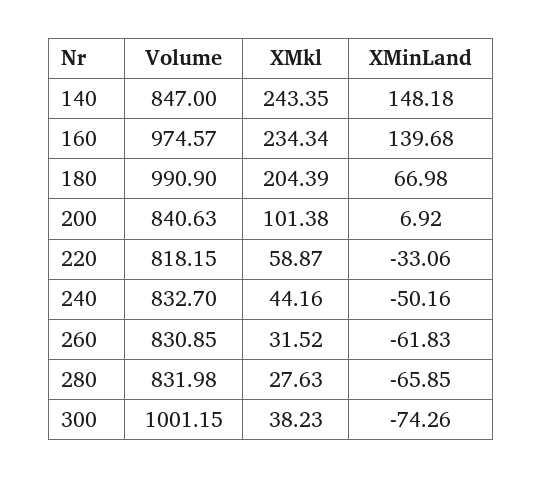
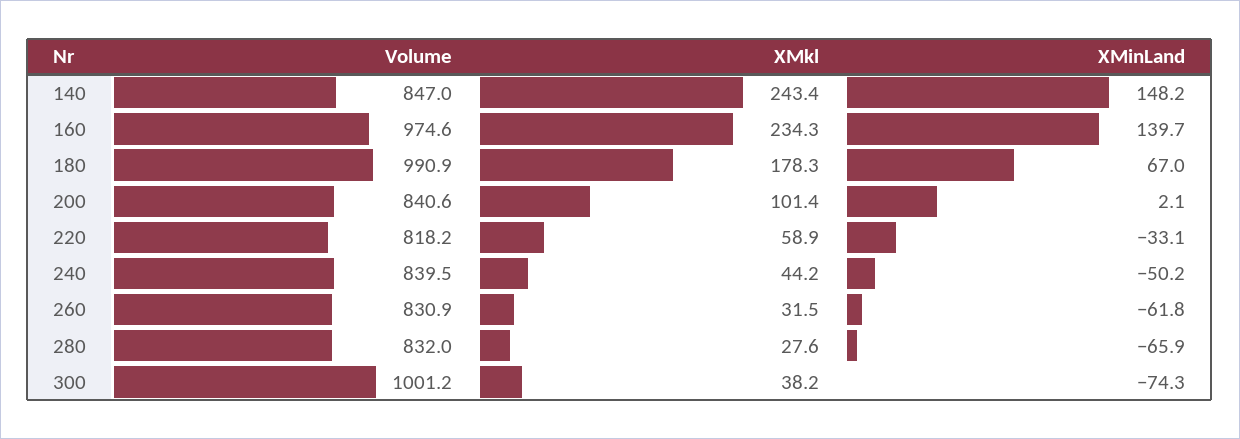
  {
    "Volume": {
      "140": 847,
      "160": 974.57,
      "180": 990.9,
      "200": 840.63,
      "220": 818.15,
-     "240": 832.7,
+     "240": 839.5,
      "260": 830.85,
      "280": 831.98,
      "300": 1001.15
    },
    "XMkl": {
      "140": 243.35,
      "160": 234.34,
-     "180": 204.39,
+     "180": 178.3,
      "200": 101.38,
      "220": 58.87,
      "240": 44.16,
      "260": 31.52,
      "280": 27.63,
      "300": 38.23
    },
    "XMinLand": {
      "140": 148.18,
      "160": 139.68,
      "180": 66.98,
-     "200": 6.92,
+     "200": 2.1,
      "220": -33.06,
      "240": -50.16,
      "260": -61.83,
      "280": -65.85,
      "300": -74.26
    }
  }

